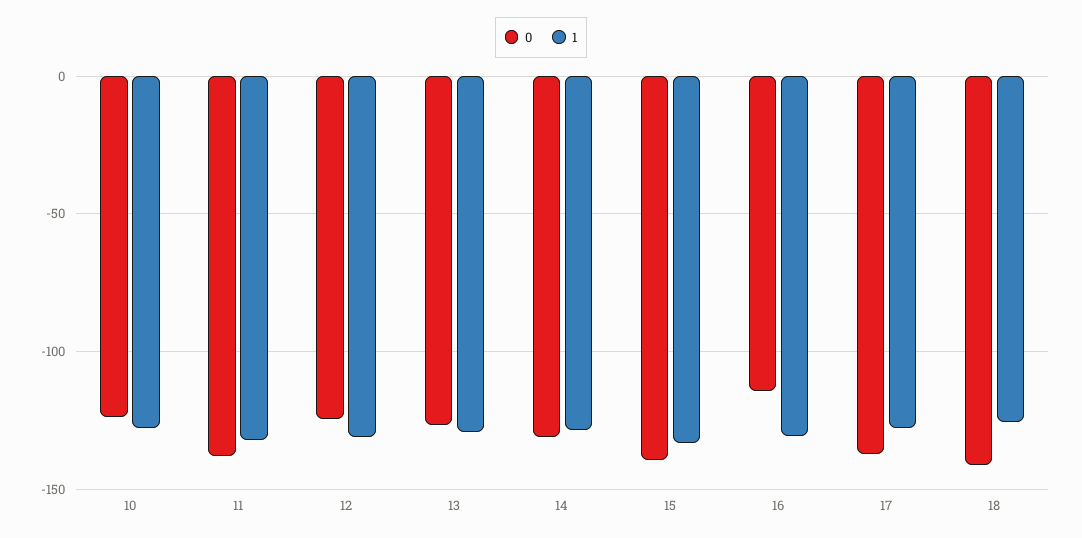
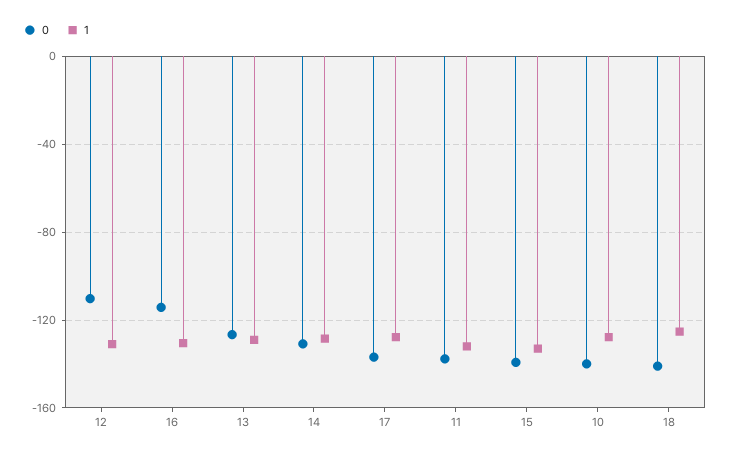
  {
    "0": {
-     "10": -125,
+     "10": -140,
      "11": -140,
-     "12": -125,
+     "12": -110,
      "13": -125,
      "14": -130,
      "15": -140,
      "16": -115,
      "17": -135,
      "18": -140
    },
    "1": {
      "10": -130,
      "11": -130,
      "12": -130,
      "13": -130,
      "14": -130,
      "15": -135,
      "16": -130,
      "17": -130,
      "18": -125
    }
  }

